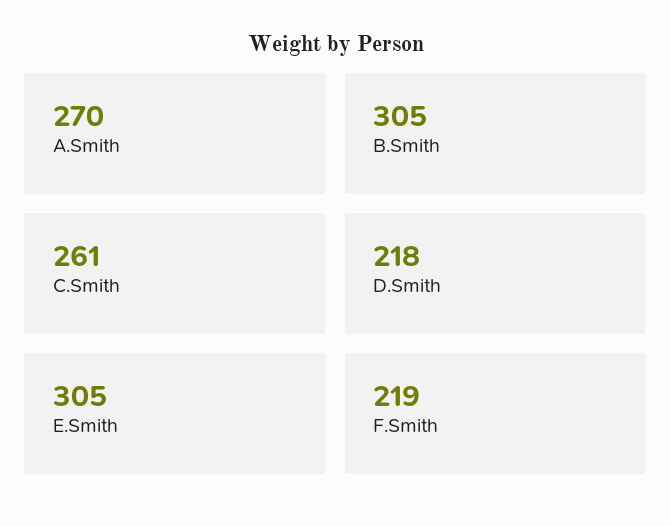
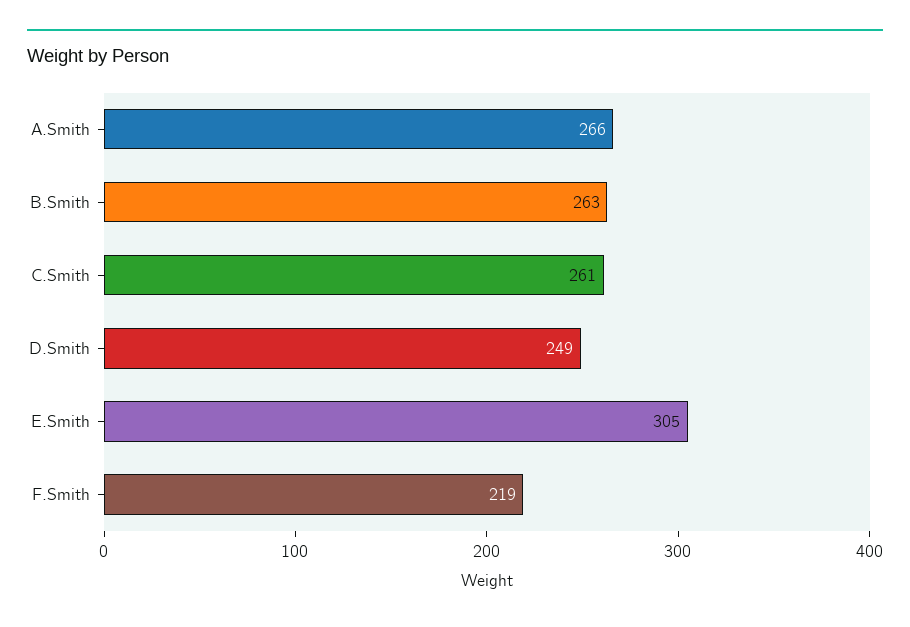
  {
-   "A.Smith": 270,
+   "A.Smith": 266,
-   "B.Smith": 305,
+   "B.Smith": 263,
    "C.Smith": 261,
-   "D.Smith": 218,
+   "D.Smith": 249,
    "E.Smith": 305,
    "F.Smith": 219
  }

